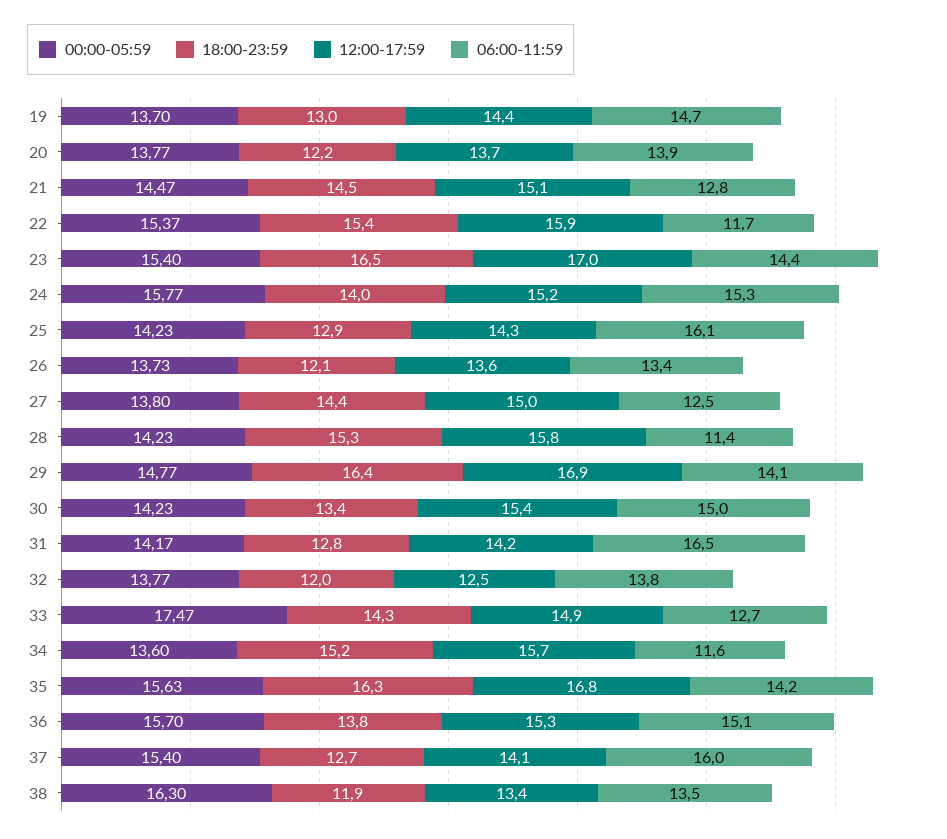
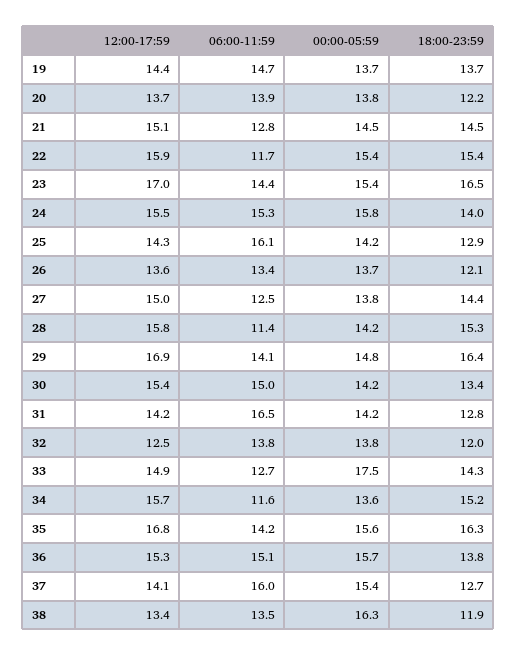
  {
    "00:00-05:59": {
      "19": 13.7,
      "20": 13.77,
      "21": 14.47,
      "22": 15.37,
      "23": 15.4,
      "24": 15.77,
      "25": 14.23,
      "26": 13.73,
      "27": 13.8,
      "28": 14.23,
      "29": 14.77,
      "30": 14.23,
      "31": 14.17,
      "32": 13.77,
      "33": 17.47,
      "34": 13.6,
      "35": 15.63,
      "36": 15.7,
      "37": 15.4,
      "38": 16.3
    },
    "18:00-23:59": {
-     "19": 13,
+     "19": 13.7,
      "20": 12.2,
      "21": 14.5,
      "22": 15.4,
      "23": 16.5,
      "24": 14,
      "25": 12.9,
      "26": 12.1,
      "27": 14.4,
      "28": 15.3,
      "29": 16.4,
      "30": 13.4,
      "31": 12.8,
      "32": 12,
      "33": 14.3,
      "34": 15.2,
      "35": 16.3,
      "36": 13.8,
      "37": 12.7,
      "38": 11.9
    },
    "12:00-17:59": {
      "19": 14.4,
      "20": 13.7,
      "21": 15.1,
      "22": 15.9,
      "23": 17,
-     "24": 15.2,
+     "24": 15.5,
      "25": 14.3,
      "26": 13.6,
      "27": 15,
      "28": 15.8,
      "29": 16.9,
      "30": 15.4,
      "31": 14.2,
      "32": 12.5,
      "33": 14.9,
      "34": 15.7,
      "35": 16.8,
      "36": 15.3,
      "37": 14.1,
      "38": 13.4
    },
    "06:00-11:59": {
      "19": 14.7,
      "20": 13.9,
      "21": 12.8,
      "22": 11.7,
      "23": 14.4,
      "24": 15.3,
      "25": 16.1,
      "26": 13.4,
      "27": 12.5,
      "28": 11.4,
      "29": 14.1,
      "30": 15,
      "31": 16.5,
      "32": 13.8,
      "33": 12.7,
      "34": 11.6,
      "35": 14.2,
      "36": 15.1,
      "37": 16,
      "38": 13.5
    }
  }

